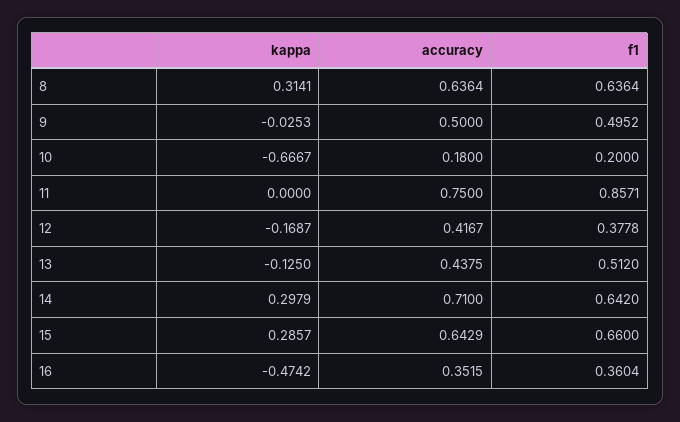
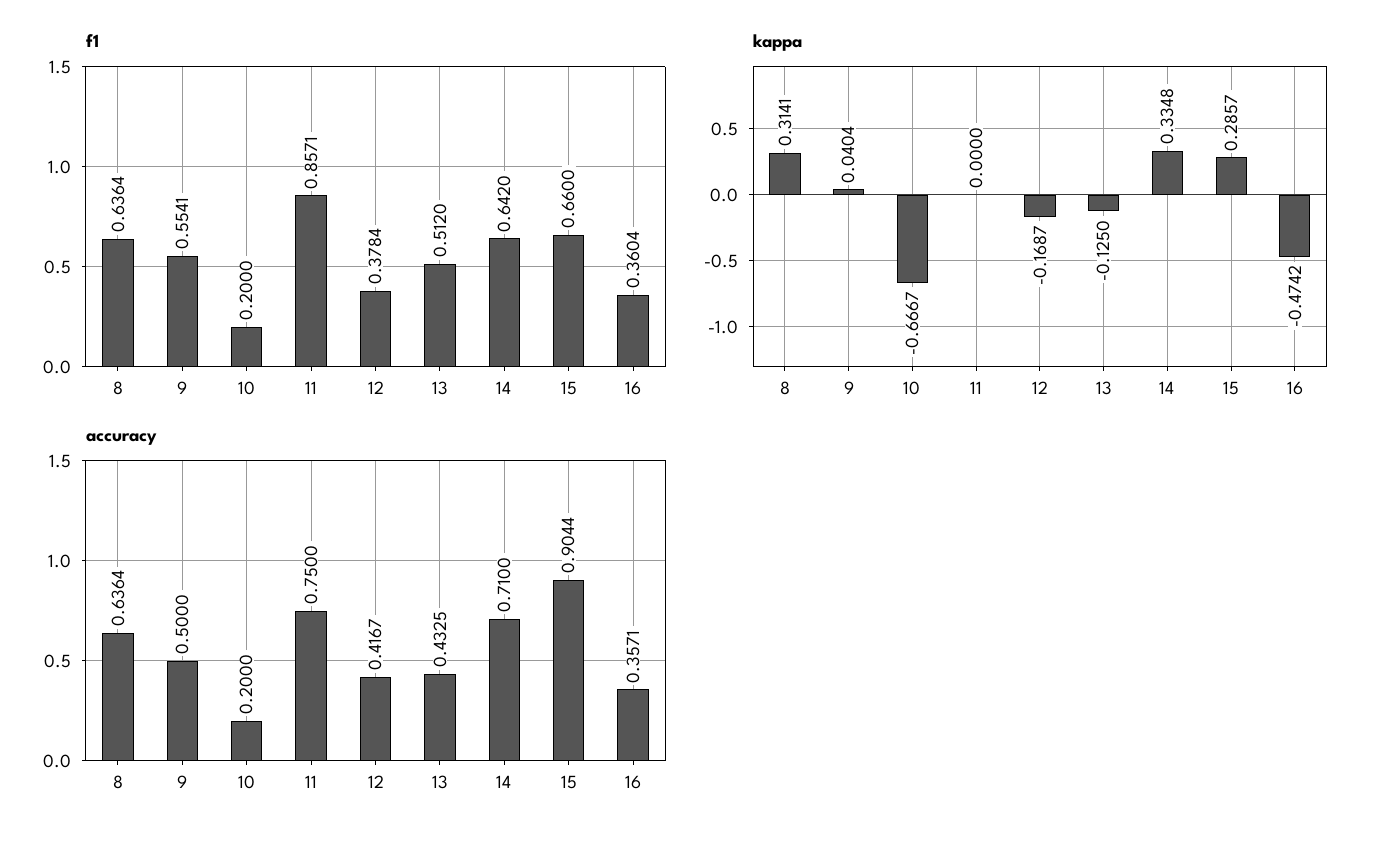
  {
    "kappa": {
      "8": 0.3141,
-     "9": -0.0253,
+     "9": 0.0404,
      "10": -0.6667,
      "11": 0,
      "12": -0.1687,
      "13": -0.125,
-     "14": 0.2979,
+     "14": 0.3348,
      "15": 0.2857,
      "16": -0.4742
    },
    "accuracy": {
      "8": 0.6364,
      "9": 0.5,
-     "10": 0.18,
+     "10": 0.2,
      "11": 0.75,
      "12": 0.4167,
-     "13": 0.4375,
+     "13": 0.4325,
      "14": 0.71,
-     "15": 0.6429,
+     "15": 0.9044,
-     "16": 0.3515
+     "16": 0.3571
    },
    "f1": {
      "8": 0.6364,
-     "9": 0.4952,
+     "9": 0.5541,
      "10": 0.2,
      "11": 0.8571,
-     "12": 0.3778,
+     "12": 0.3784,
      "13": 0.512,
      "14": 0.642,
      "15": 0.66,
      "16": 0.3604
    }
  }

